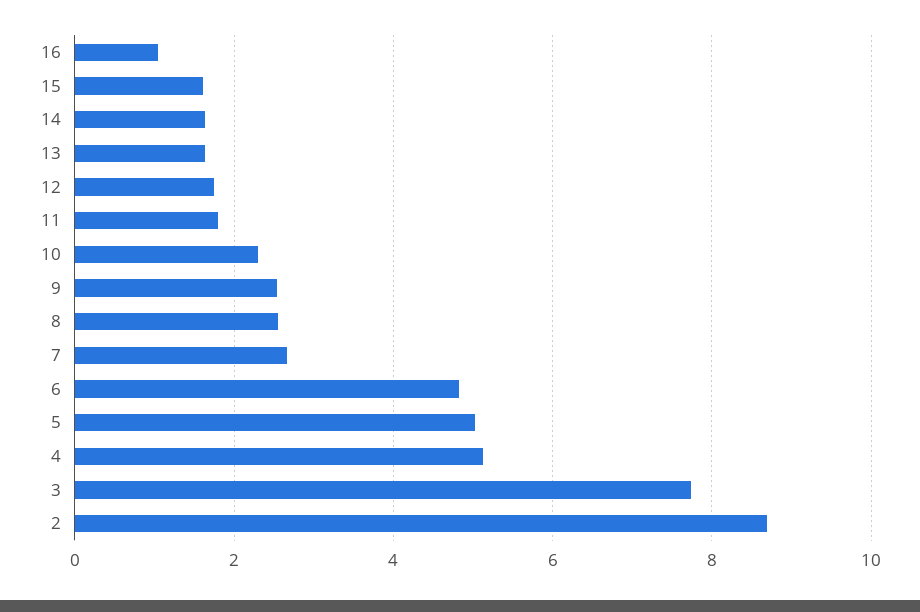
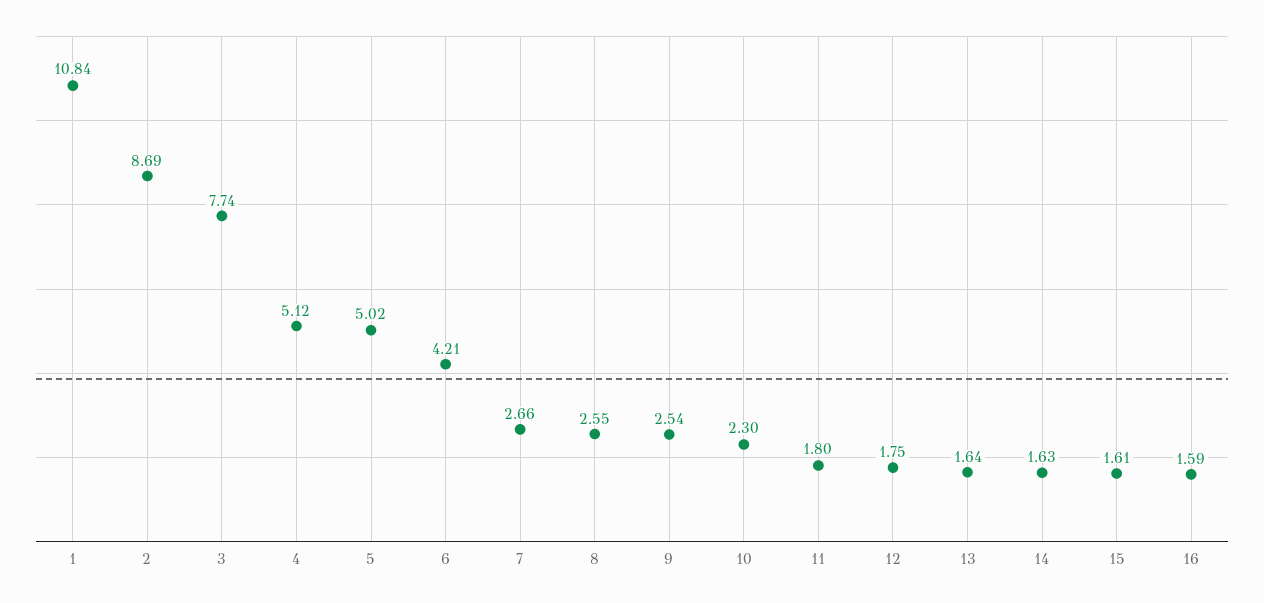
  {
-   "16": 1,
+   "16": 1.59,
    "15": 1.61,
    "14": 1.63,
    "13": 1.64,
    "12": 1.75,
    "11": 1.8,
    "10": 2.3,
    "9": 2.54,
    "8": 2.55,
    "7": 2.66,
-   "6": 4.8,
+   "6": 4.21,
    "5": 5.02,
    "4": 5.12,
    "3": 7.74,
-   "2": 8.69
+   "2": 8.69,
+   "1": 10.84
  }

